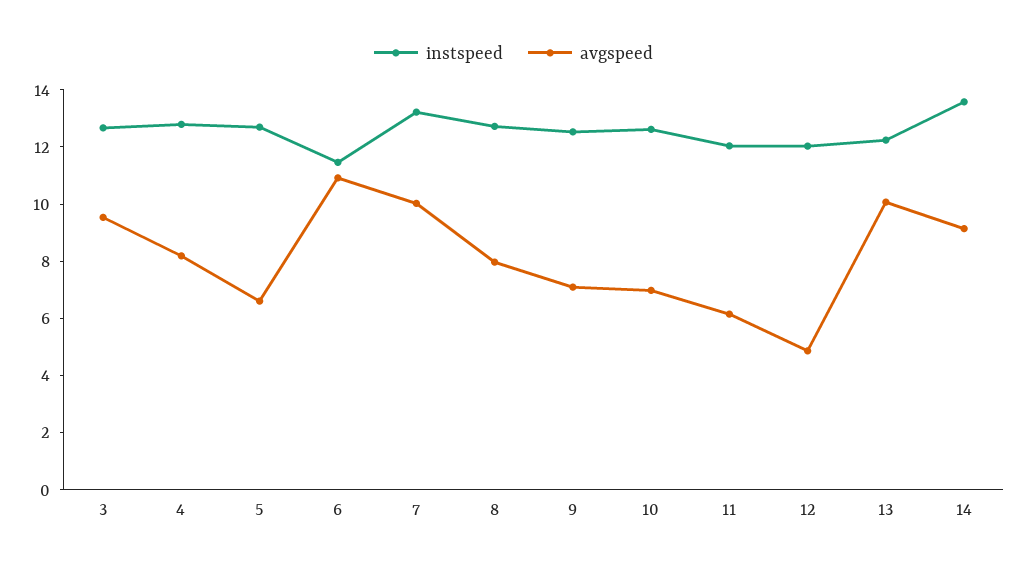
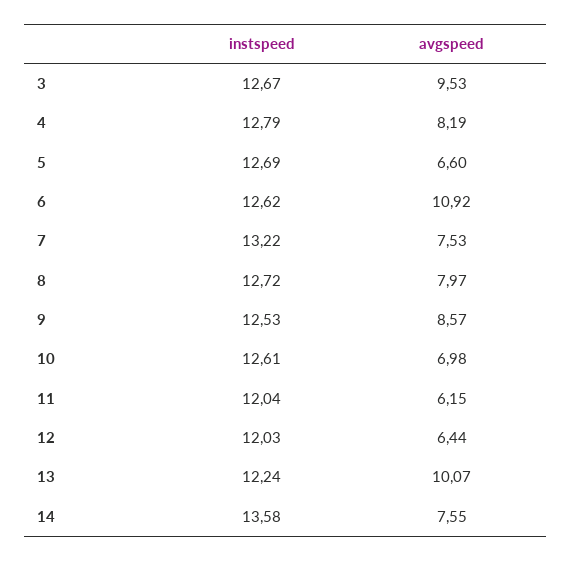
  {
    "instspeed": {
      "3": 12.67,
      "4": 12.79,
      "5": 12.69,
-     "6": 11.5,
+     "6": 12.62,
      "7": 13.22,
      "8": 12.72,
      "9": 12.53,
      "10": 12.61,
      "11": 12.04,
      "12": 12.03,
      "13": 12.24,
      "14": 13.58
    },
    "avgspeed": {
      "3": 9.53,
      "4": 8.19,
      "5": 6.6,
      "6": 10.92,
-     "7": 10,
+     "7": 7.53,
      "8": 7.97,
-     "9": 7,
+     "9": 8.57,
      "10": 6.98,
      "11": 6.15,
-     "12": 5,
+     "12": 6.44,
      "13": 10.07,
-     "14": 9
+     "14": 7.55
    }
  }

